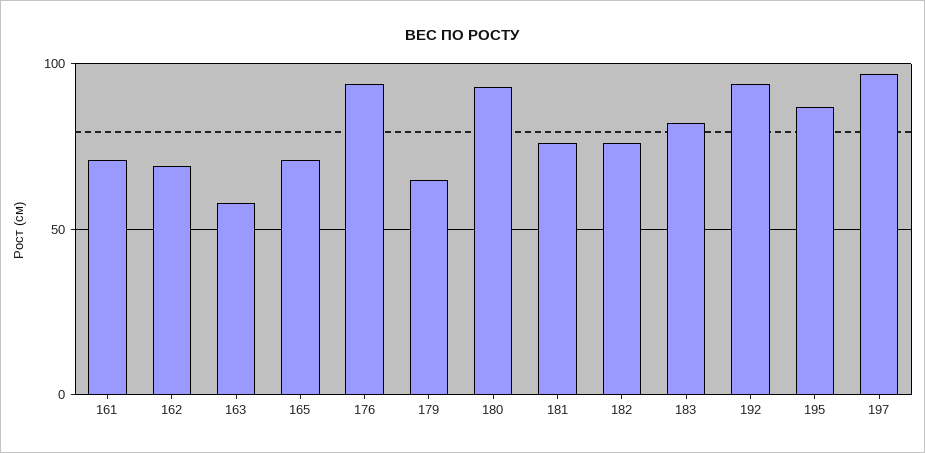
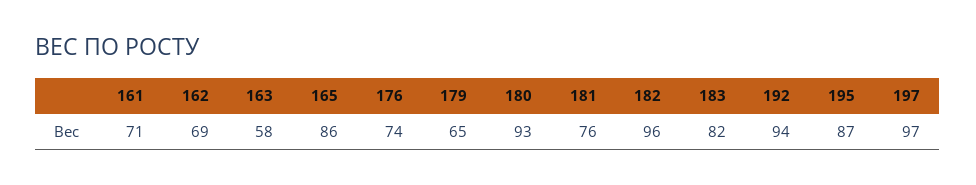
  {
    "161": 71,
    "162": 69,
    "163": 58,
-   "165": 70,
+   "165": 86,
-   "176": 95,
+   "176": 74,
    "179": 65,
    "180": 93,
    "181": 76,
-   "182": 75,
+   "182": 96,
    "183": 82,
    "192": 94,
    "195": 87,
    "197": 97
  }

